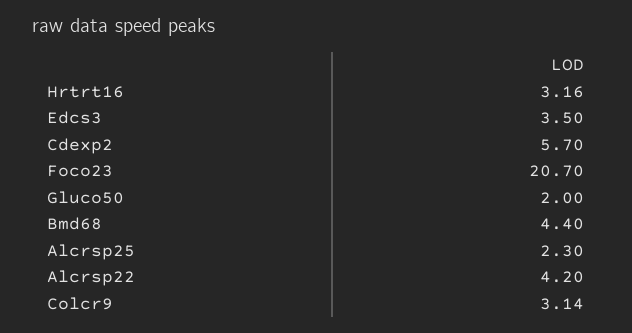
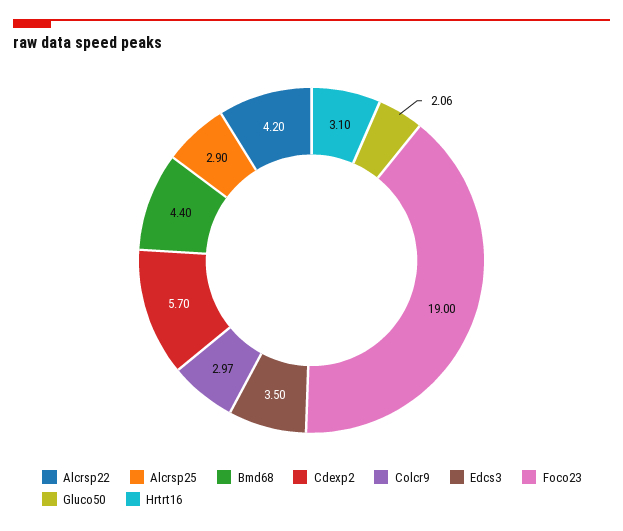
  {
-   "Hrtrt16": 3.16,
+   "Hrtrt16": 3.1,
    "Edcs3": 3.5,
    "Cdexp2": 5.7,
-   "Foco23": 20.7,
+   "Foco23": 19,
-   "Gluco50": 2,
+   "Gluco50": 2.06,
    "Bmd68": 4.4,
-   "Alcrsp25": 2.3,
+   "Alcrsp25": 2.9,
    "Alcrsp22": 4.2,
-   "Colcr9": 3.14
+   "Colcr9": 2.97
  }

